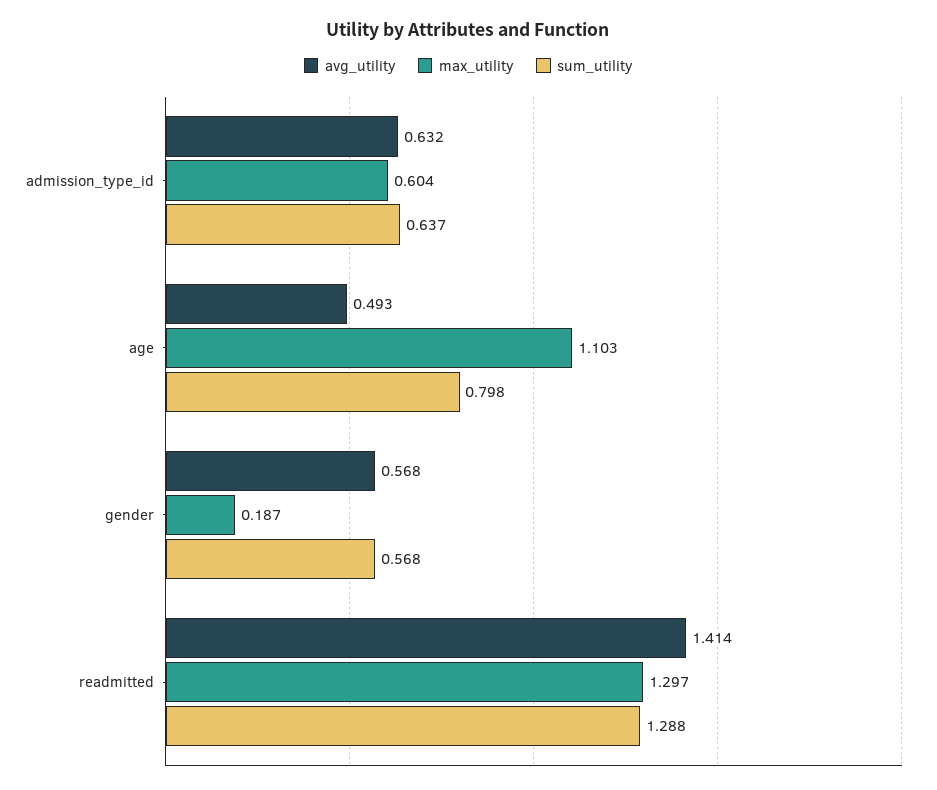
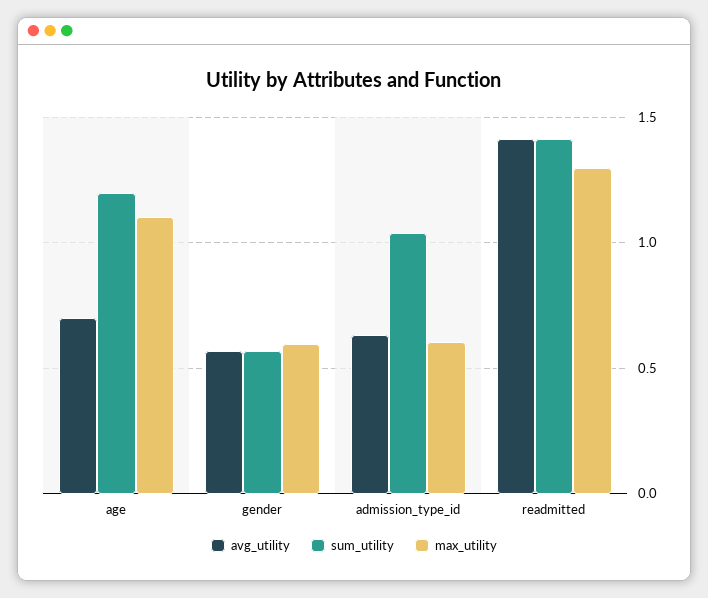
  {
    "avg_utility": {
      "admission_type_id": 0.632,
-     "age": 0.493,
+     "age": 0.7,
      "gender": 0.568,
      "readmitted": 1.414
    },
    "max_utility": {
      "admission_type_id": 0.604,
      "age": 1.103,
-     "gender": 0.187,
+     "gender": 0.6,
      "readmitted": 1.297
    },
    "sum_utility": {
-     "admission_type_id": 0.637,
+     "admission_type_id": 1.05,
-     "age": 0.798,
+     "age": 1.2,
      "gender": 0.568,
-     "readmitted": 1.288
+     "readmitted": 1.4
    }
  }

